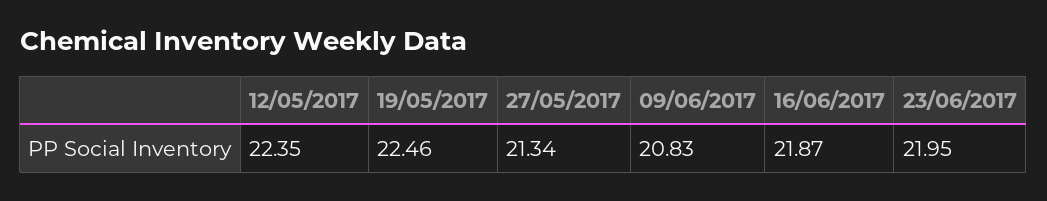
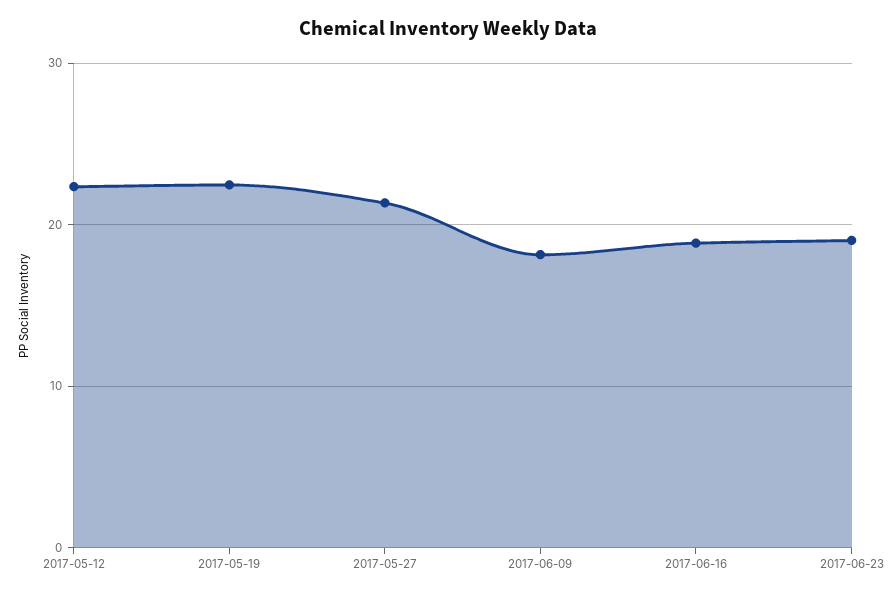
  {
    "12/05/2017": 22.35,
    "19/05/2017": 22.46,
    "27/05/2017": 21.34,
-   "09/06/2017": 20.83,
+   "09/06/2017": 18,
-   "16/06/2017": 21.87,
+   "16/06/2017": 19,
-   "23/06/2017": 21.95
+   "23/06/2017": 19
  }

